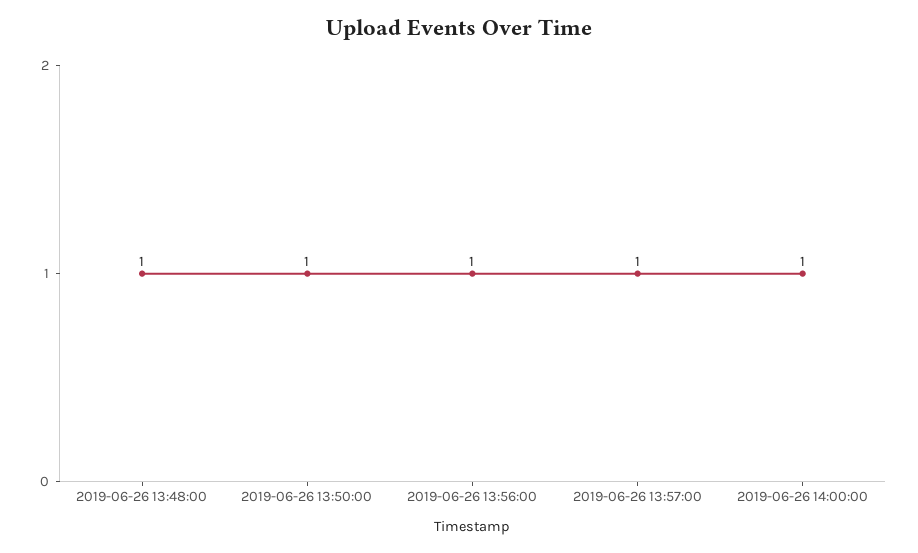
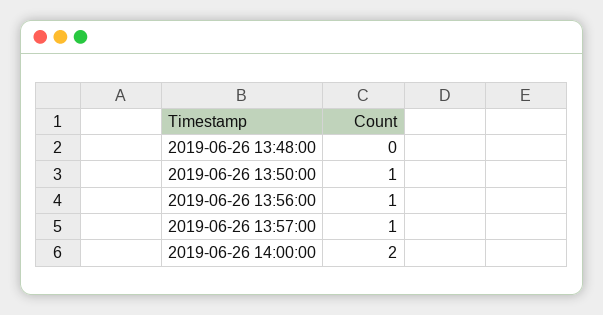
  {
-   "2019-06-26 13:48:00": 1,
+   "2019-06-26 13:48:00": 0,
    "2019-06-26 13:50:00": 1,
    "2019-06-26 13:56:00": 1,
    "2019-06-26 13:57:00": 1,
-   "2019-06-26 14:00:00": 1
+   "2019-06-26 14:00:00": 2
  }

